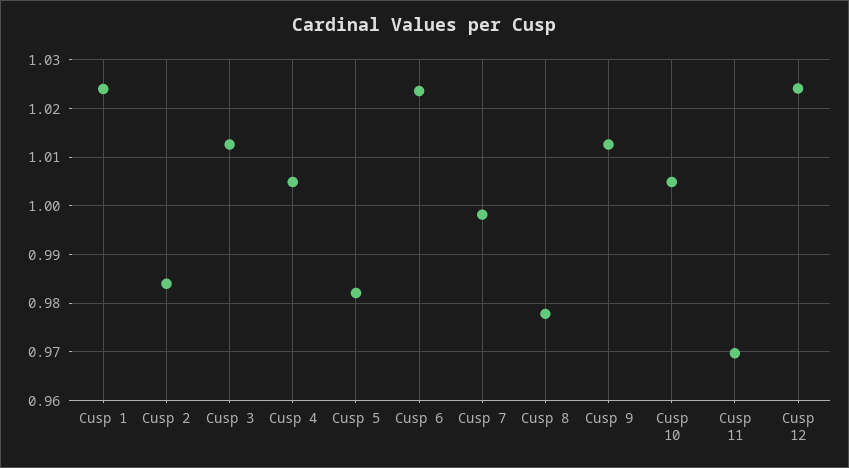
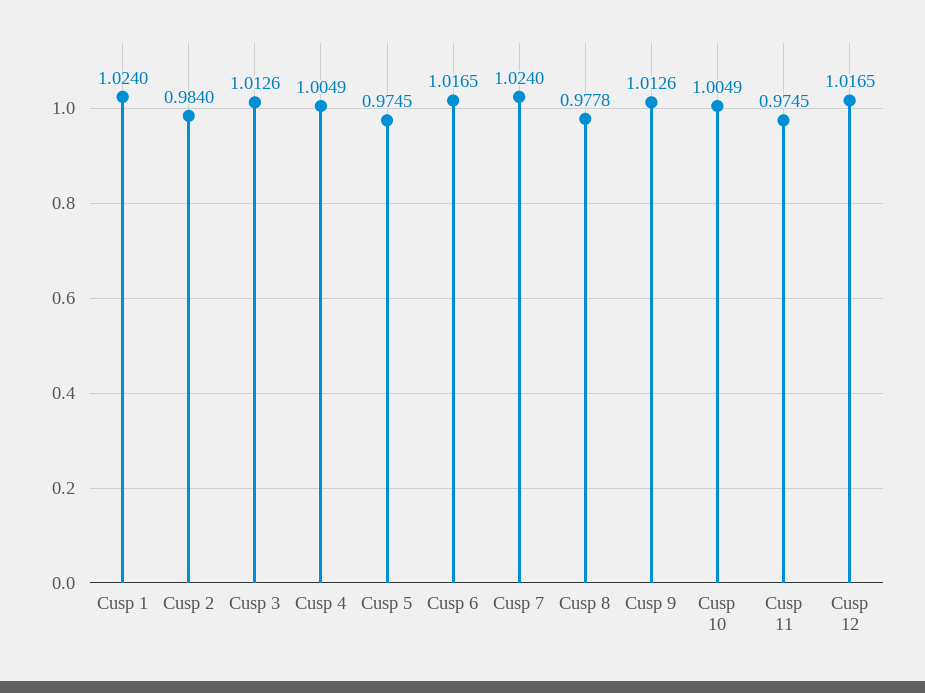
  {
    "Cusp 1": 1.024,
    "Cusp 2": 0.984,
    "Cusp 3": 1.0126,
    "Cusp 4": 1.0049,
-   "Cusp 5": 0.982,
+   "Cusp 5": 0.9745,
-   "Cusp 6": 1.024,
+   "Cusp 6": 1.0165,
-   "Cusp 7": 0.998,
+   "Cusp 7": 1.024,
    "Cusp 8": 0.9778,
    "Cusp 9": 1.0126,
    "Cusp 10": 1.0049,
-   "Cusp 11": 0.97,
+   "Cusp 11": 0.9745,
-   "Cusp 12": 1.024
+   "Cusp 12": 1.0165
  }

